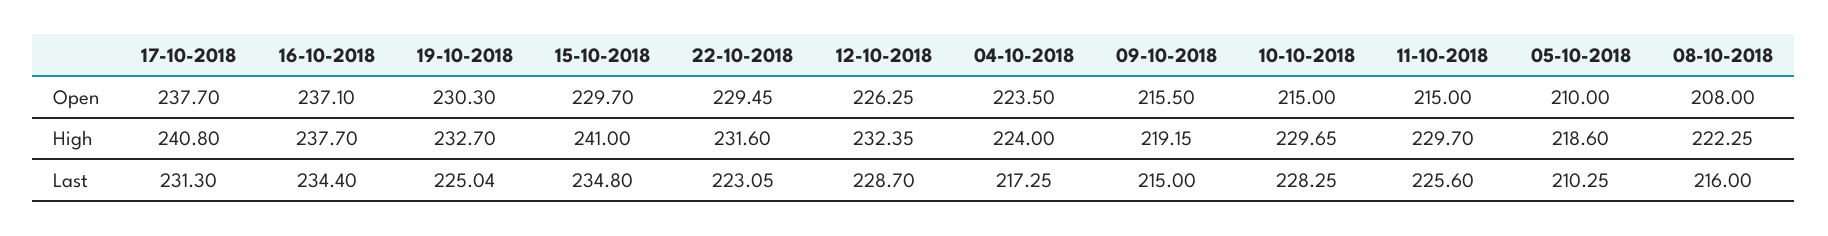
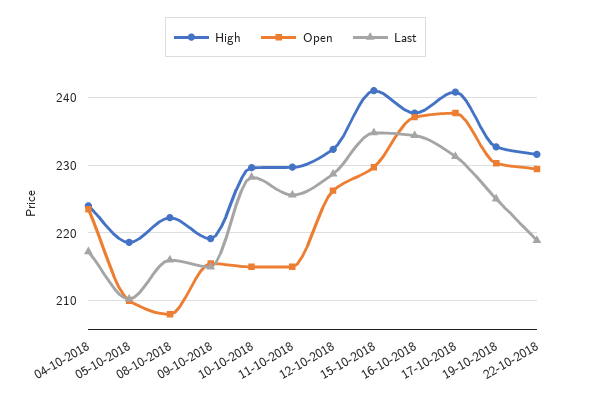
  {
    "Open": {
      "17-10-2018": 237.7,
      "16-10-2018": 237.1,
      "19-10-2018": 230.3,
      "15-10-2018": 229.7,
      "22-10-2018": 229.45,
      "12-10-2018": 226.25,
      "04-10-2018": 223.5,
      "09-10-2018": 215.5,
      "10-10-2018": 215,
      "11-10-2018": 215,
      "05-10-2018": 210,
      "08-10-2018": 208
    },
    "High": {
      "17-10-2018": 240.8,
      "16-10-2018": 237.7,
      "19-10-2018": 232.7,
      "15-10-2018": 241,
      "22-10-2018": 231.6,
      "12-10-2018": 232.35,
      "04-10-2018": 224,
      "09-10-2018": 219.15,
      "10-10-2018": 229.65,
      "11-10-2018": 229.7,
      "05-10-2018": 218.6,
      "08-10-2018": 222.25
    },
    "Last": {
      "17-10-2018": 231.3,
      "16-10-2018": 234.4,
      "19-10-2018": 225.04,
      "15-10-2018": 234.8,
-     "22-10-2018": 223.05,
+     "22-10-2018": 219,
      "12-10-2018": 228.7,
      "04-10-2018": 217.25,
      "09-10-2018": 215,
      "10-10-2018": 228.25,
      "11-10-2018": 225.6,
      "05-10-2018": 210.25,
      "08-10-2018": 216
    }
  }

